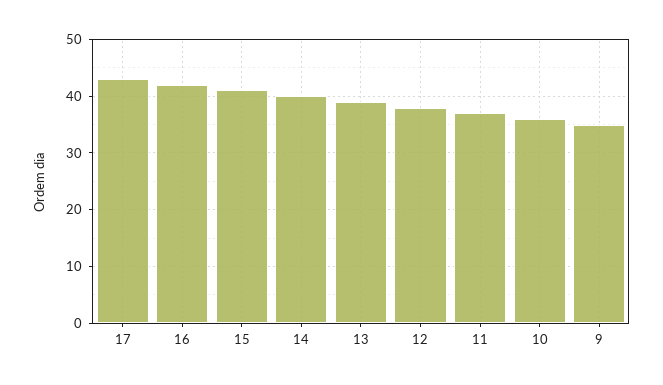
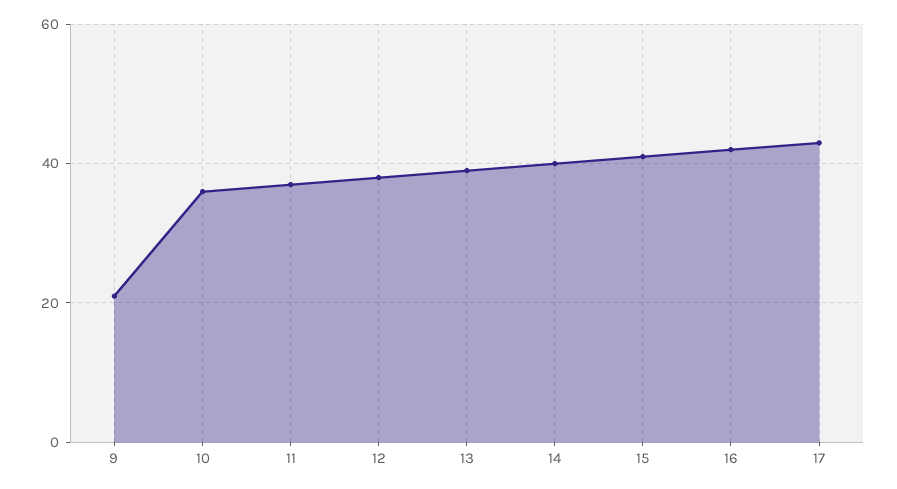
  {
    "17": 45,
    "16": 40,
    "15": 40,
    "14": 40,
    "13": 40,
    "12": 40,
    "11": 35,
    "10": 35,
-   "9": 35
+   "9": 20
  }

